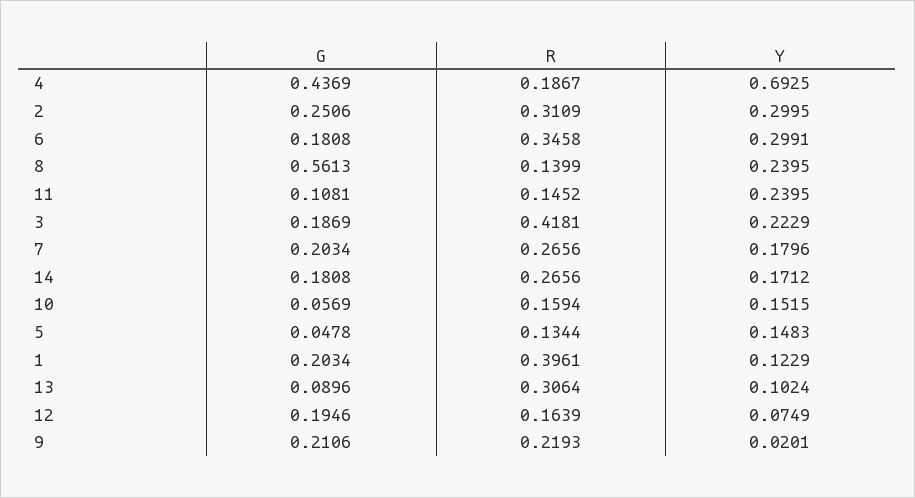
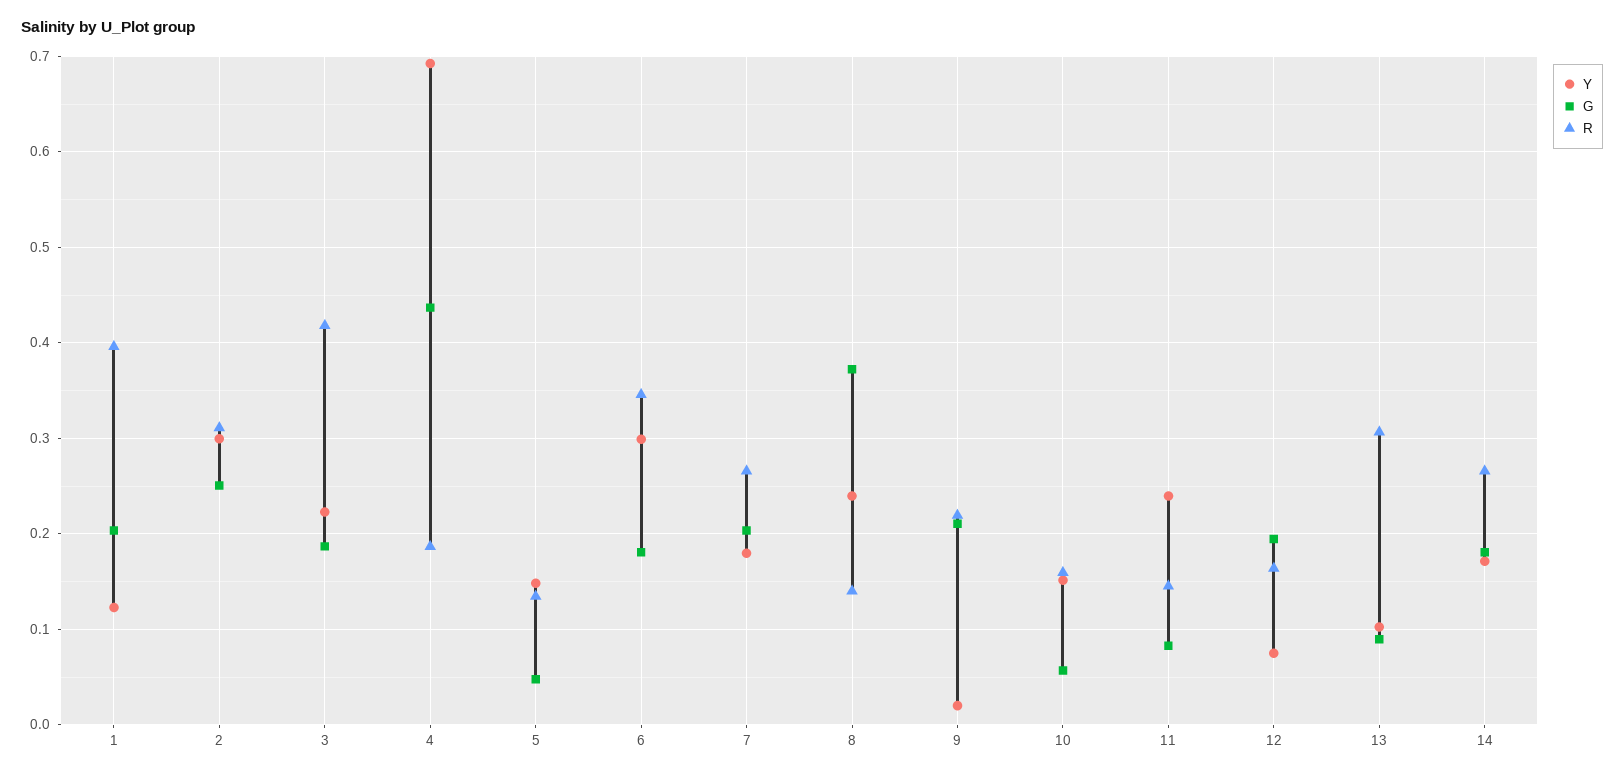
  {
    "G": {
      "4": 0.4369,
      "2": 0.2506,
      "6": 0.1808,
-     "8": 0.5613,
+     "8": 0.37,
-     "11": 0.1081,
+     "11": 0.08,
      "3": 0.1869,
      "7": 0.2034,
      "14": 0.1808,
      "10": 0.0569,
      "5": 0.0478,
      "1": 0.2034,
      "13": 0.0896,
      "12": 0.1946,
      "9": 0.2106
    },
    "R": {
      "4": 0.1867,
      "2": 0.3109,
      "6": 0.3458,
      "8": 0.1399,
      "11": 0.1452,
      "3": 0.4181,
      "7": 0.2656,
      "14": 0.2656,
      "10": 0.1594,
      "5": 0.1344,
      "1": 0.3961,
      "13": 0.3064,
      "12": 0.1639,
      "9": 0.2193
    },
    "Y": {
      "4": 0.6925,
      "2": 0.2995,
      "6": 0.2991,
      "8": 0.2395,
      "11": 0.2395,
      "3": 0.2229,
      "7": 0.1796,
      "14": 0.1712,
      "10": 0.1515,
      "5": 0.1483,
      "1": 0.1229,
      "13": 0.1024,
      "12": 0.0749,
      "9": 0.0201
    }
  }

